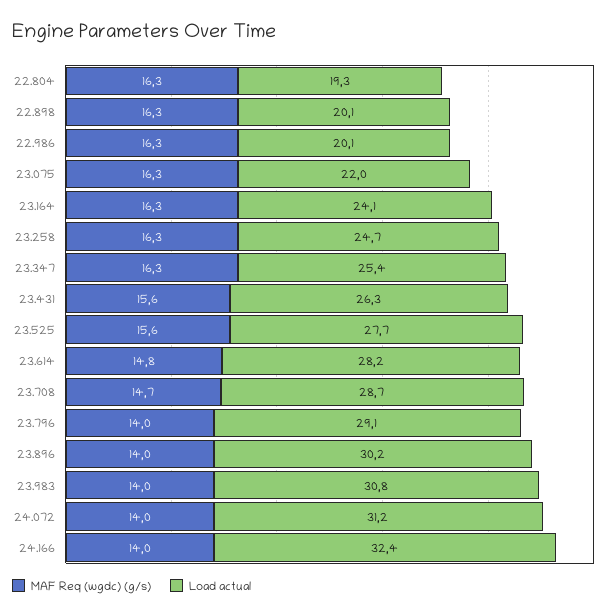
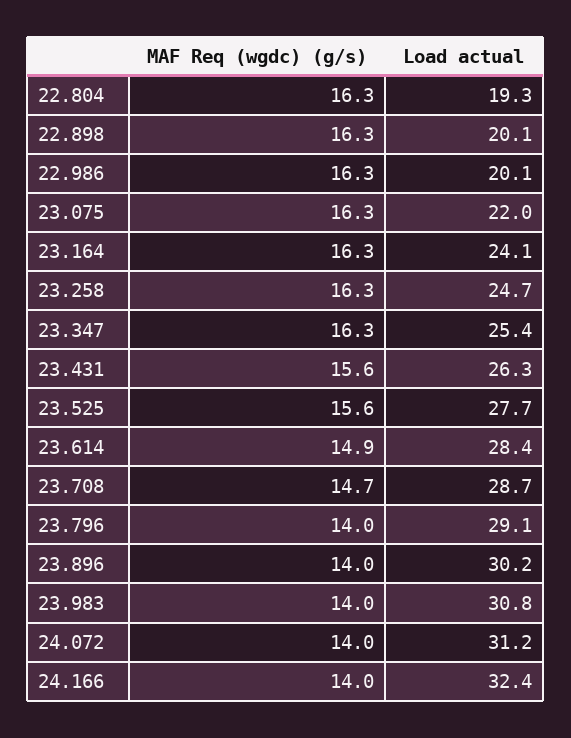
  {
    "MAF Req (wgdc) (g/s)": {
      "22.804": 16.3,
      "22.898": 16.3,
      "22.986": 16.3,
      "23.075": 16.3,
      "23.164": 16.3,
      "23.258": 16.3,
      "23.347": 16.3,
      "23.431": 15.6,
      "23.525": 15.6,
-     "23.614": 14.8,
+     "23.614": 14.9,
      "23.708": 14.7,
      "23.796": 14,
      "23.896": 14,
      "23.983": 14,
      "24.072": 14,
      "24.166": 14
    },
    "Load actual": {
      "22.804": 19.3,
      "22.898": 20.1,
      "22.986": 20.1,
      "23.075": 22,
      "23.164": 24.1,
      "23.258": 24.7,
      "23.347": 25.4,
      "23.431": 26.3,
      "23.525": 27.7,
-     "23.614": 28.2,
+     "23.614": 28.4,
      "23.708": 28.7,
      "23.796": 29.1,
      "23.896": 30.2,
      "23.983": 30.8,
      "24.072": 31.2,
      "24.166": 32.4
    }
  }

